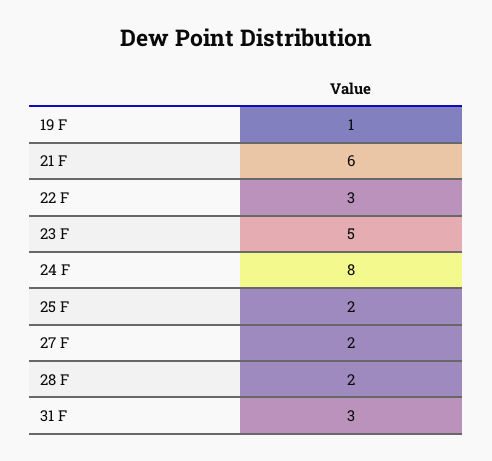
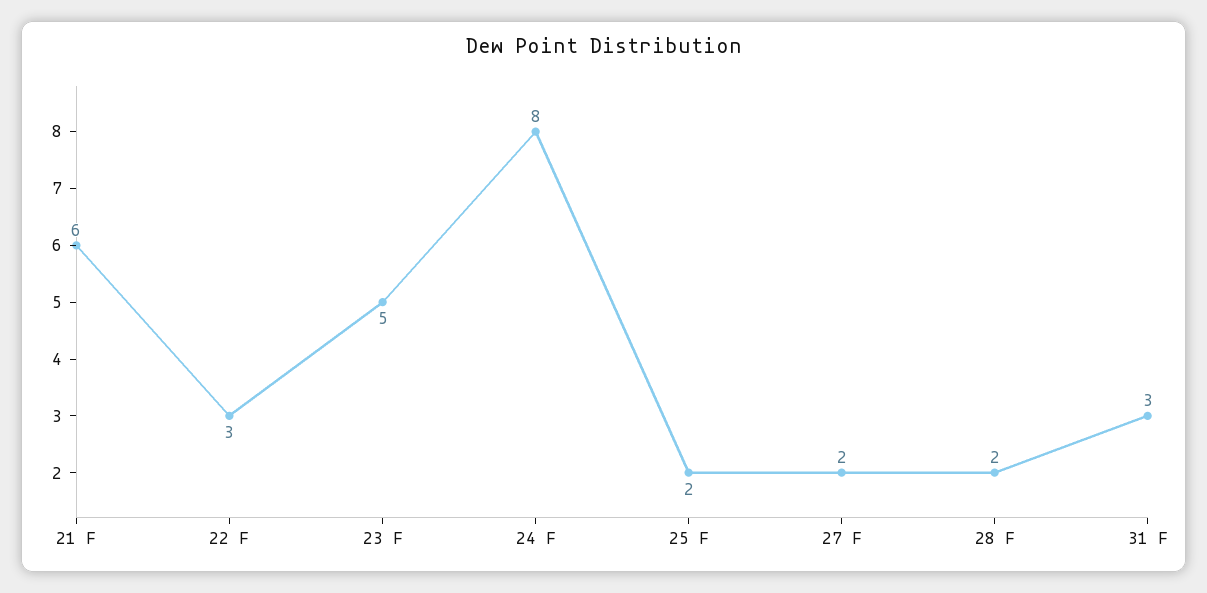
  {
-   "19 F": 1,
    "21 F": 6,
    "22 F": 3,
    "23 F": 5,
    "24 F": 8,
    "25 F": 2,
    "27 F": 2,
    "28 F": 2,
    "31 F": 3
  }

